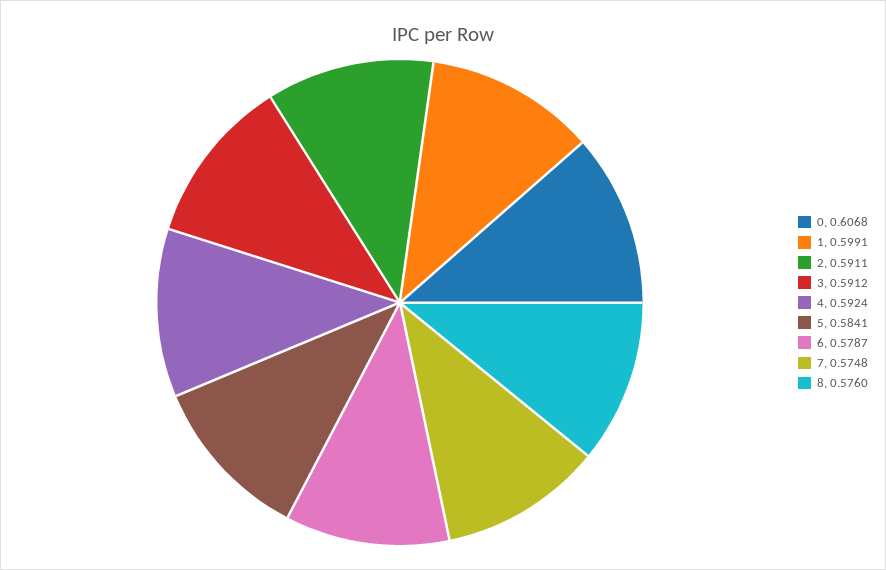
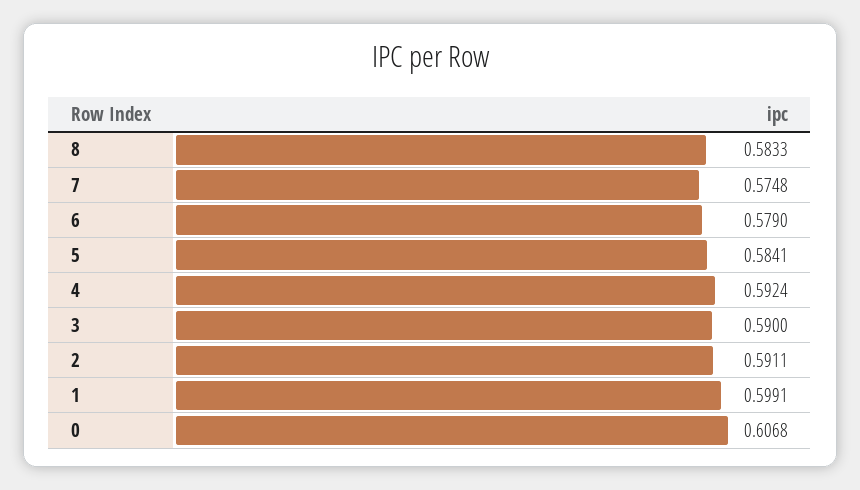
  {
    "0": 0.6068,
    "1": 0.5991,
    "2": 0.5911,
-   "3": 0.5912,
+   "3": 0.59,
    "4": 0.5924,
    "5": 0.5841,
-   "6": 0.5787,
+   "6": 0.579,
    "7": 0.5748,
-   "8": 0.576
+   "8": 0.5833
  }

